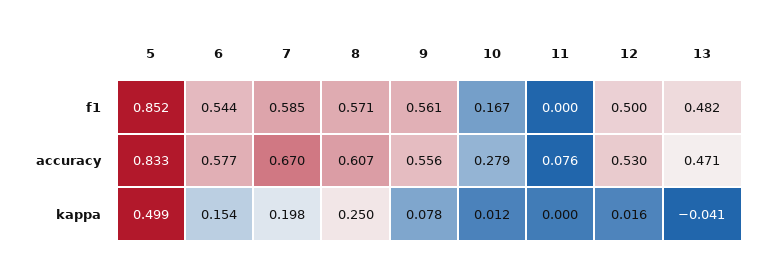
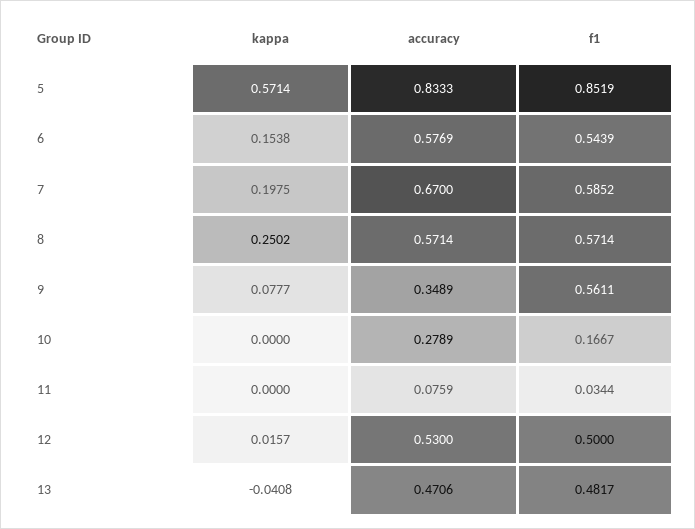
  {
    "5": {
      "f1": 0.8519,
      "accuracy": 0.8333,
-     "kappa": 0.499
+     "kappa": 0.5714
    },
    "6": {
      "f1": 0.5439,
      "accuracy": 0.5769,
      "kappa": 0.1538
    },
    "7": {
      "f1": 0.5852,
      "accuracy": 0.67,
      "kappa": 0.1975
    },
    "8": {
      "f1": 0.5714,
-     "accuracy": 0.607,
+     "accuracy": 0.5714,
      "kappa": 0.2502
    },
    "9": {
      "f1": 0.5611,
-     "accuracy": 0.556,
+     "accuracy": 0.3489,
      "kappa": 0.0777
    },
    "10": {
      "f1": 0.1667,
      "accuracy": 0.2789,
-     "kappa": 0.012
+     "kappa": 0
    },
    "11": {
-     "f1": 0,
+     "f1": 0.0344,
      "accuracy": 0.0759,
      "kappa": 0
    },
    "12": {
      "f1": 0.5,
      "accuracy": 0.53,
      "kappa": 0.0157
    },
    "13": {
      "f1": 0.4817,
      "accuracy": 0.4706,
      "kappa": -0.0408
    }
  }

